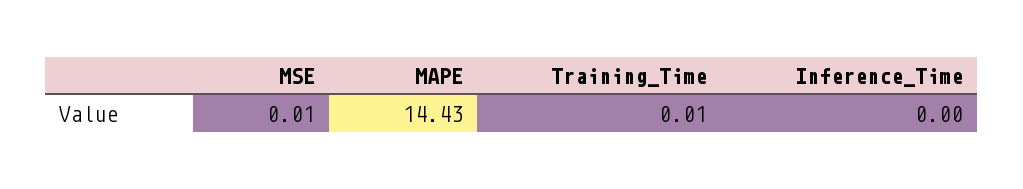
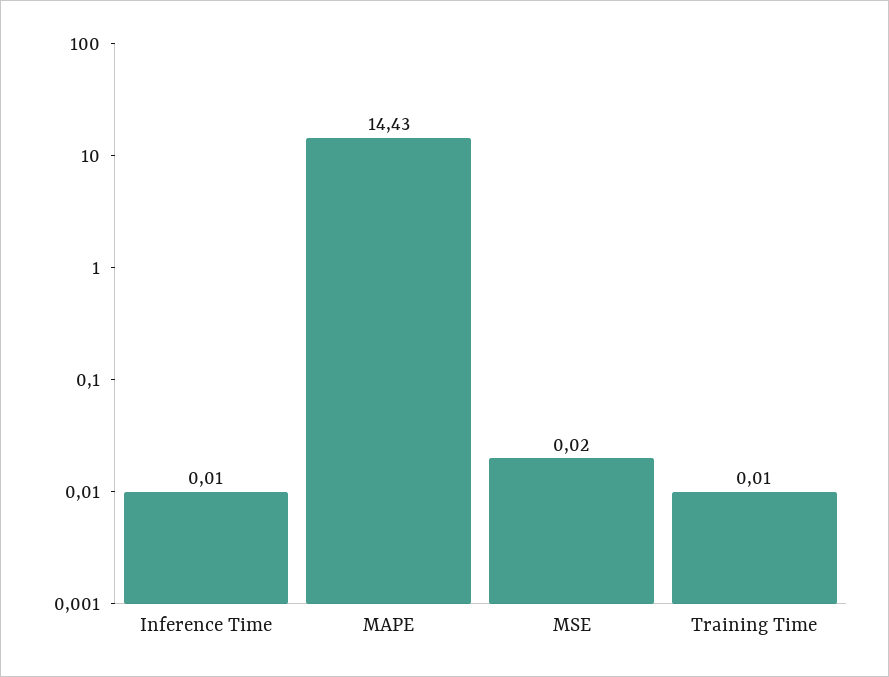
  {
-   "MSE": 0.01,
+   "MSE": 0.02,
    "MAPE": 14.43,
    "Training_Time": 0.01,
-   "Inference_Time": 0
+   "Inference_Time": 0.01
  }

